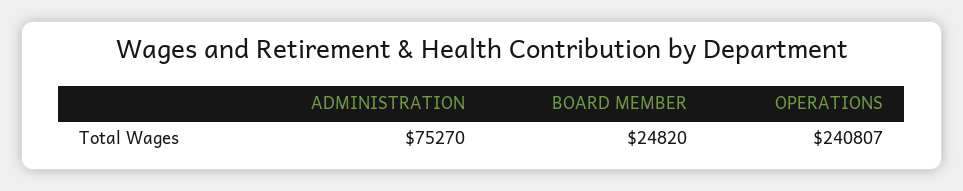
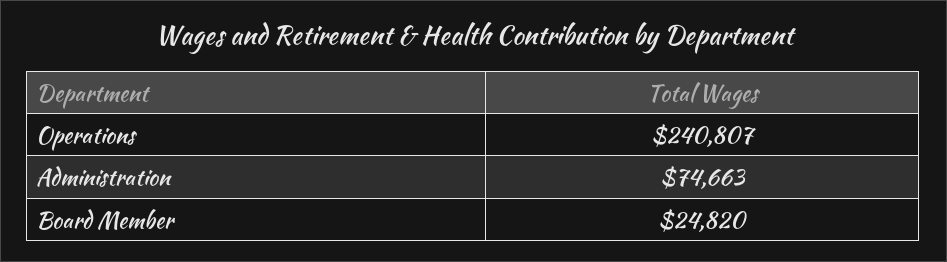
  {
-   "ADMINISTRATION": 75270,
+   "ADMINISTRATION": 74663,
    "BOARD MEMBER": 24820,
    "OPERATIONS": 240807
  }

